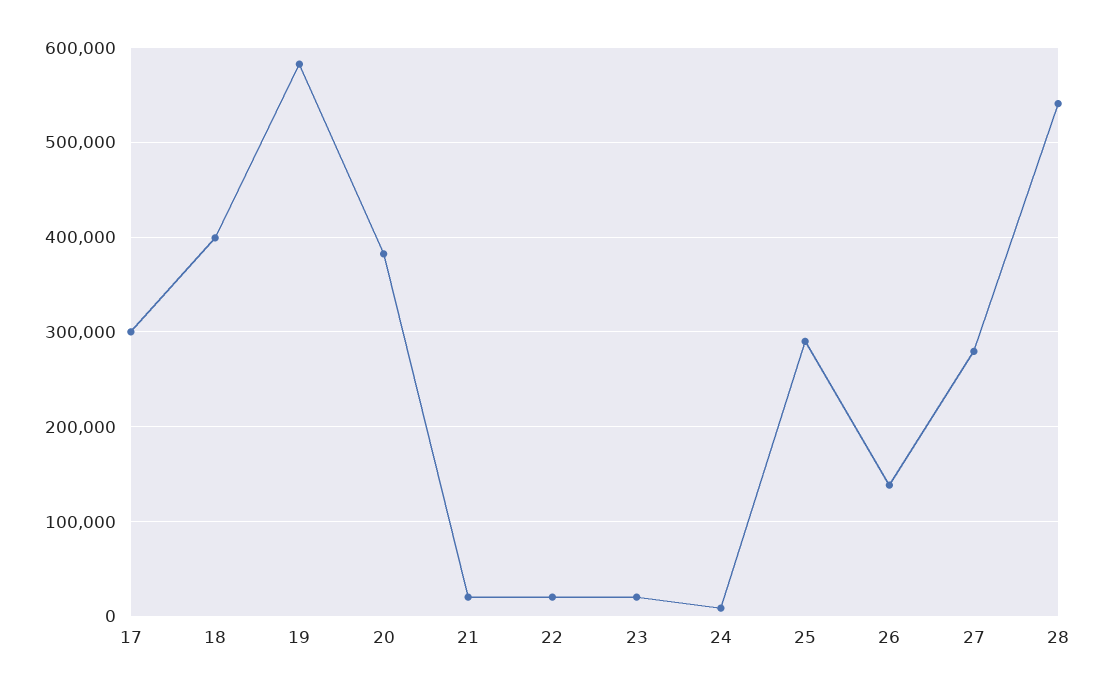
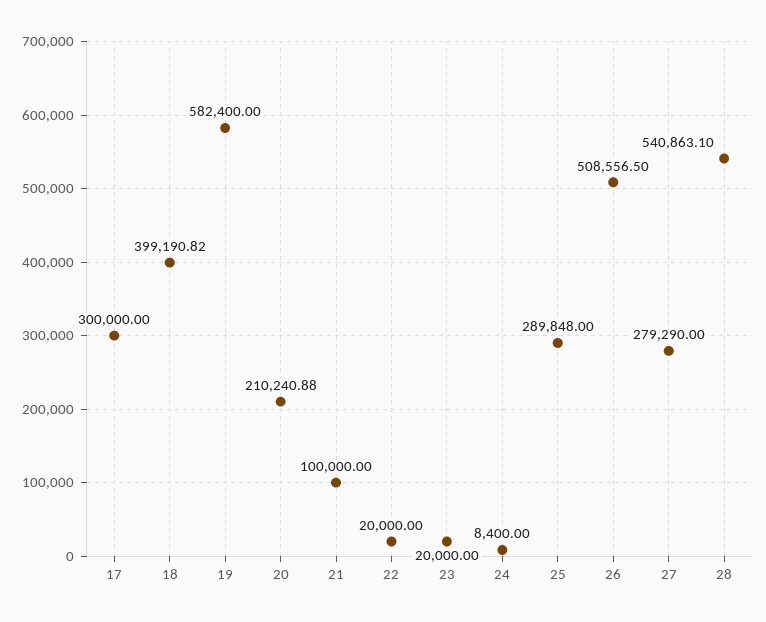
  {
    "17": 300000,
    "18": 399190.82,
    "19": 582400,
-   "20": 380000,
+   "20": 210240.88,
-   "21": 20000,
+   "21": 100000,
    "22": 20000,
    "23": 20000,
    "24": 8400,
    "25": 289848,
-   "26": 140000,
+   "26": 508556.5,
    "27": 279290,
    "28": 540863.1
  }

